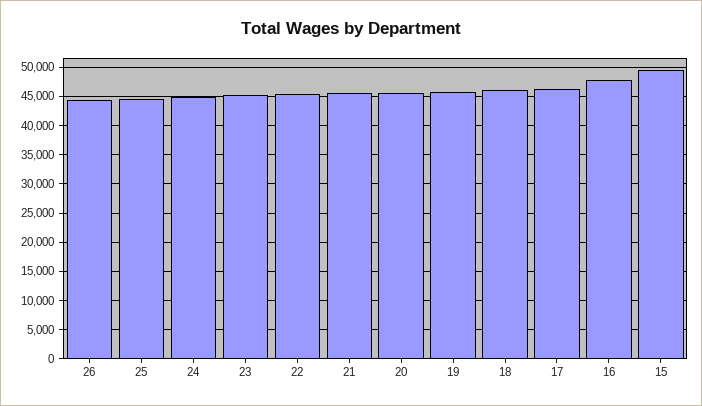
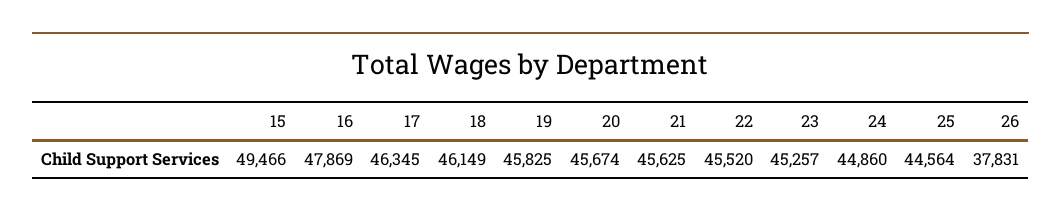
  {
-   "26": 45000,
+   "26": 37831,
    "25": 44564,
    "24": 44860,
    "23": 45257,
    "22": 45520,
    "21": 45625,
    "20": 45674,
    "19": 45825,
    "18": 46149,
    "17": 46345,
    "16": 47869,
    "15": 49466
  }

